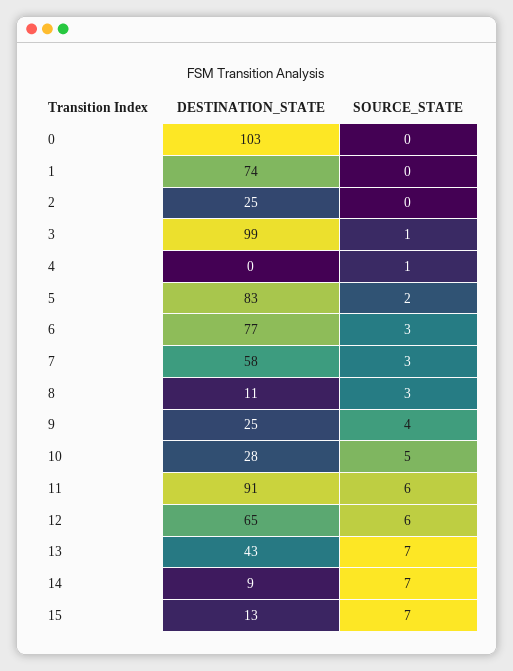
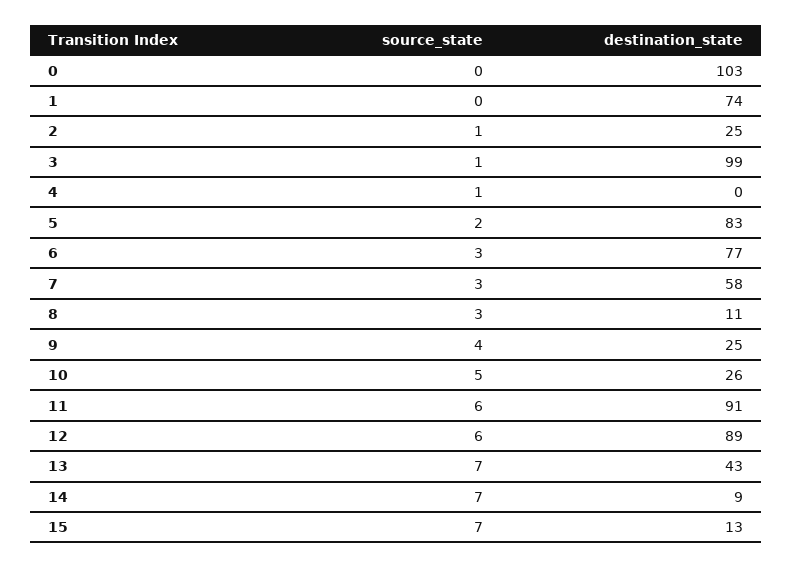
  {
    "DESTINATION_STATE": {
      "0": 103,
      "1": 74,
      "2": 25,
      "3": 99,
      "4": 0,
      "5": 83,
      "6": 77,
      "7": 58,
      "8": 11,
      "9": 25,
-     "10": 28,
+     "10": 26,
      "11": 91,
-     "12": 65,
+     "12": 89,
      "13": 43,
      "14": 9,
      "15": 13
    },
    "SOURCE_STATE": {
      "0": 0,
      "1": 0,
-     "2": 0,
+     "2": 1,
      "3": 1,
      "4": 1,
      "5": 2,
      "6": 3,
      "7": 3,
      "8": 3,
      "9": 4,
      "10": 5,
      "11": 6,
      "12": 6,
      "13": 7,
      "14": 7,
      "15": 7
    }
  }

